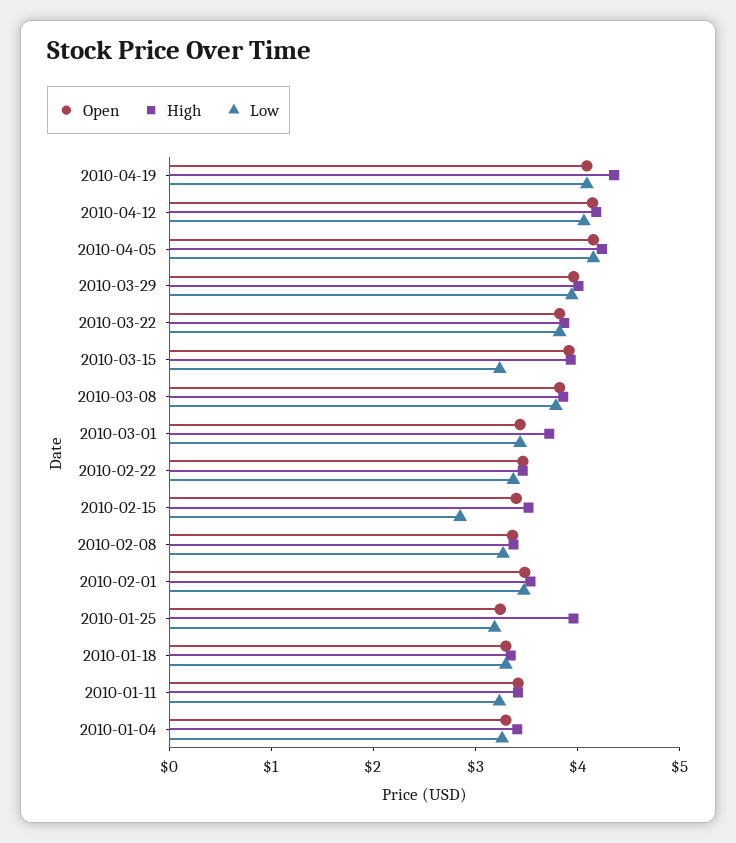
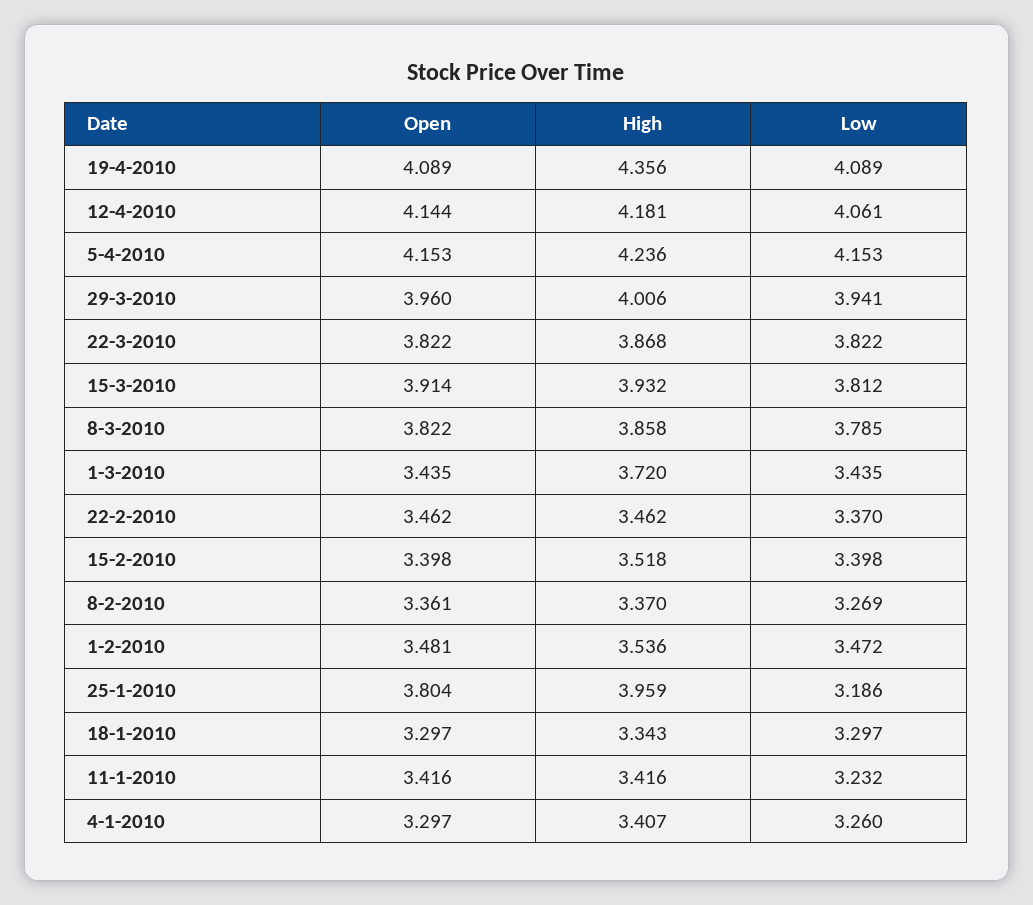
  {
    "Open": {
      "2010-04-19": 4.089,
      "2010-04-12": 4.144,
      "2010-04-05": 4.153,
      "2010-03-29": 3.96,
      "2010-03-22": 3.822,
      "2010-03-15": 3.914,
      "2010-03-08": 3.822,
      "2010-03-01": 3.435,
      "2010-02-22": 3.462,
      "2010-02-15": 3.398,
      "2010-02-08": 3.361,
      "2010-02-01": 3.481,
-     "2010-01-25": 3.2,
+     "2010-01-25": 3.804,
      "2010-01-18": 3.297,
      "2010-01-11": 3.416,
      "2010-01-04": 3.297
    },
    "High": {
      "2010-04-19": 4.356,
      "2010-04-12": 4.181,
      "2010-04-05": 4.236,
      "2010-03-29": 4.006,
      "2010-03-22": 3.868,
      "2010-03-15": 3.932,
      "2010-03-08": 3.858,
      "2010-03-01": 3.72,
      "2010-02-22": 3.462,
      "2010-02-15": 3.518,
      "2010-02-08": 3.37,
      "2010-02-01": 3.536,
      "2010-01-25": 3.959,
      "2010-01-18": 3.343,
      "2010-01-11": 3.416,
      "2010-01-04": 3.407
    },
    "Low": {
      "2010-04-19": 4.089,
      "2010-04-12": 4.061,
      "2010-04-05": 4.153,
      "2010-03-29": 3.941,
      "2010-03-22": 3.822,
-     "2010-03-15": 3.2,
+     "2010-03-15": 3.812,
      "2010-03-08": 3.785,
      "2010-03-01": 3.435,
      "2010-02-22": 3.37,
-     "2010-02-15": 2.8,
+     "2010-02-15": 3.398,
      "2010-02-08": 3.269,
      "2010-02-01": 3.472,
      "2010-01-25": 3.186,
      "2010-01-18": 3.297,
      "2010-01-11": 3.232,
      "2010-01-04": 3.26
    }
  }

